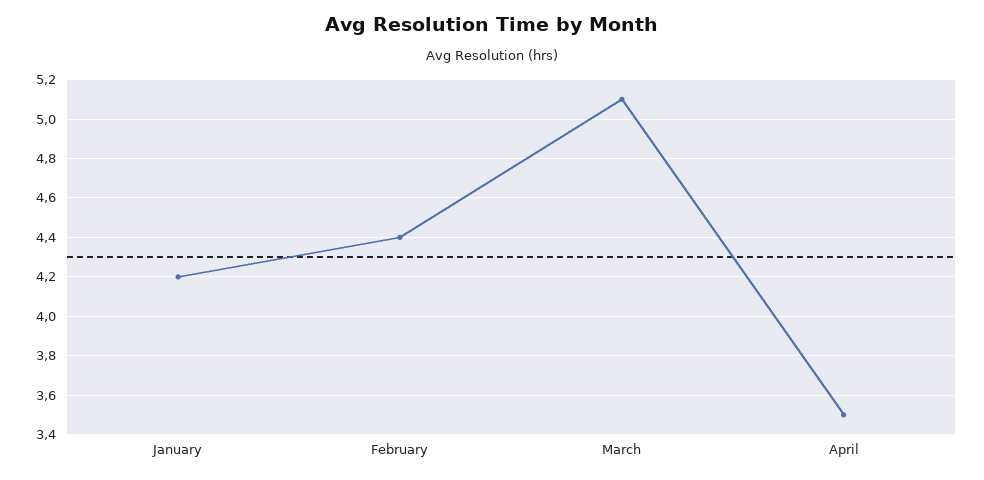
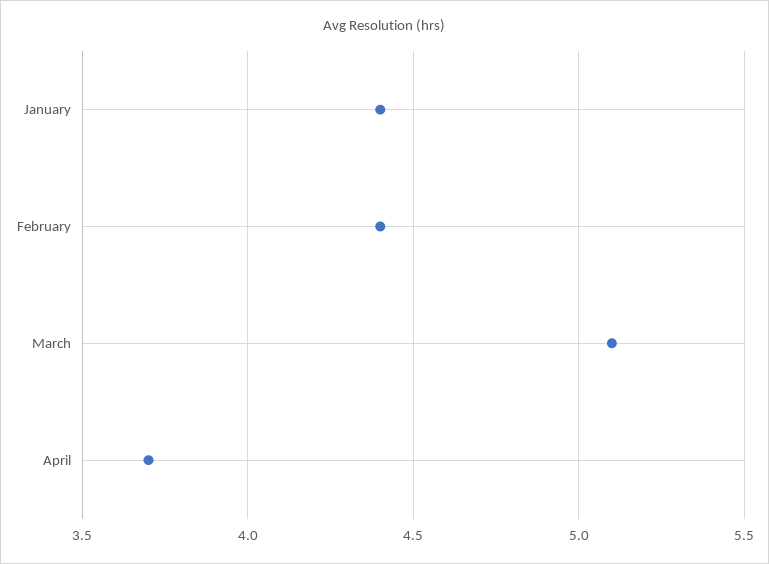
  {
-   "January": 4.2,
+   "January": 4.4,
    "February": 4.4,
    "March": 5.1,
-   "April": 3.5
+   "April": 3.7
  }

